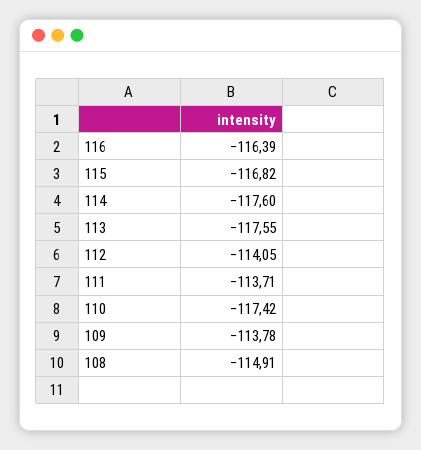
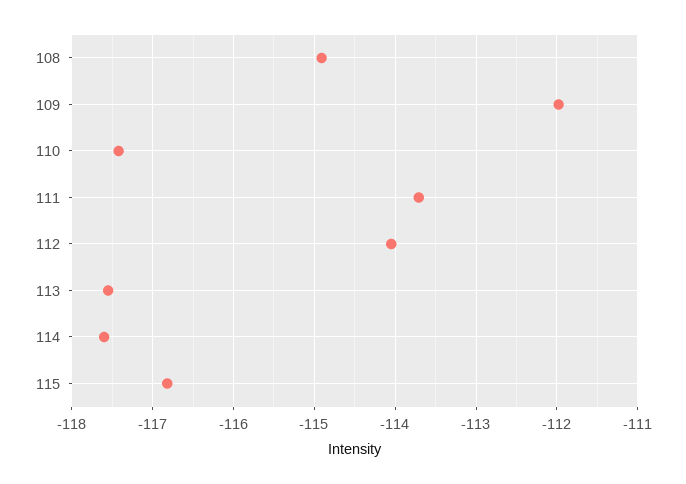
  {
-   "116": -116.39,
    "115": -116.82,
    "114": -117.6,
    "113": -117.55,
    "112": -114.05,
    "111": -113.71,
    "110": -117.42,
-   "109": -113.78,
+   "109": -112,
    "108": -114.91
  }

